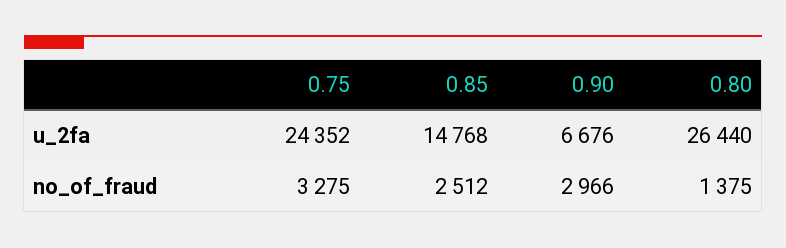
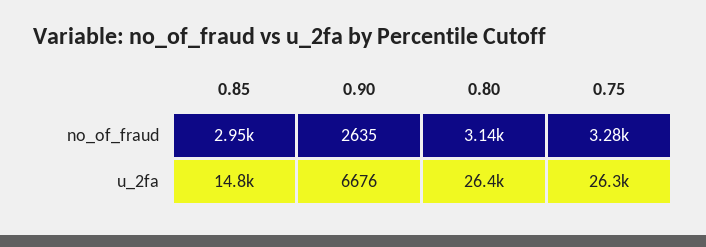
  {
    "0.75": {
-     "u_2fa": 24352,
+     "u_2fa": 26300,
      "no_of_fraud": 3275
    },
    "0.85": {
      "u_2fa": 14768,
-     "no_of_fraud": 2512
+     "no_of_fraud": 2950
    },
    "0.90": {
      "u_2fa": 6676,
-     "no_of_fraud": 2966
+     "no_of_fraud": 2635
    },
    "0.80": {
      "u_2fa": 26440,
-     "no_of_fraud": 1375
+     "no_of_fraud": 3140
    }
  }

